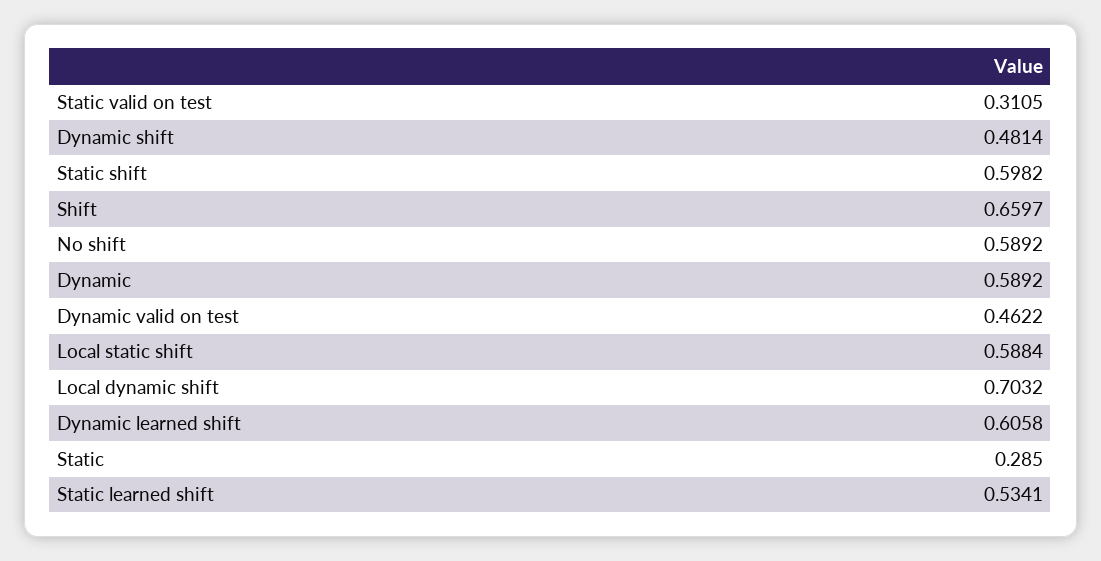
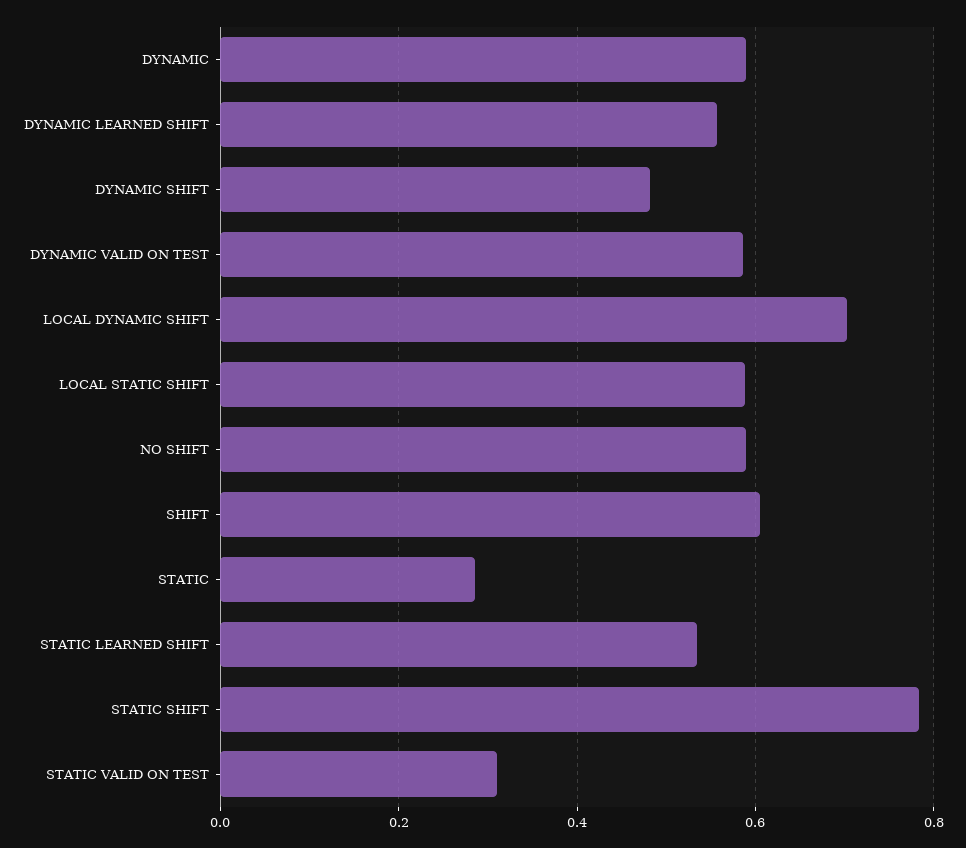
  {
    "Static valid on test": 0.3105,
    "Dynamic shift": 0.4814,
-   "Static shift": 0.5982,
+   "Static shift": 0.78,
-   "Shift": 0.6597,
+   "Shift": 0.6,
    "No shift": 0.5892,
    "Dynamic": 0.5892,
-   "Dynamic valid on test": 0.4622,
+   "Dynamic valid on test": 0.58,
    "Local static shift": 0.5884,
    "Local dynamic shift": 0.7032,
-   "Dynamic learned shift": 0.6058,
+   "Dynamic learned shift": 0.56,
    "Static": 0.285,
    "Static learned shift": 0.5341
  }

